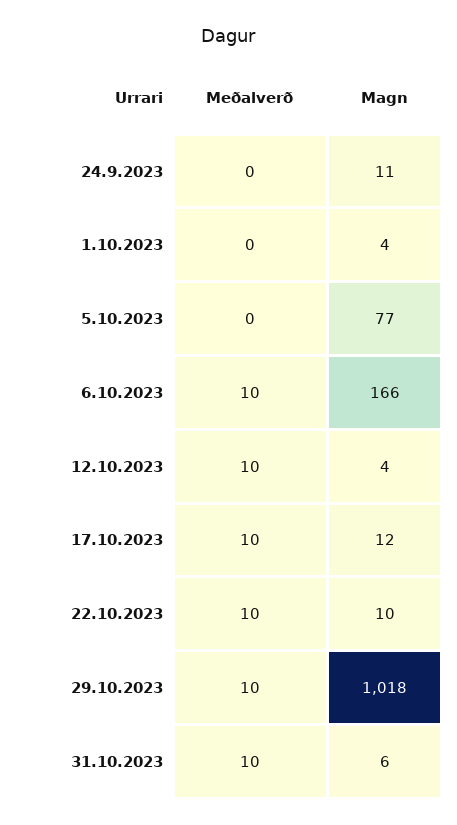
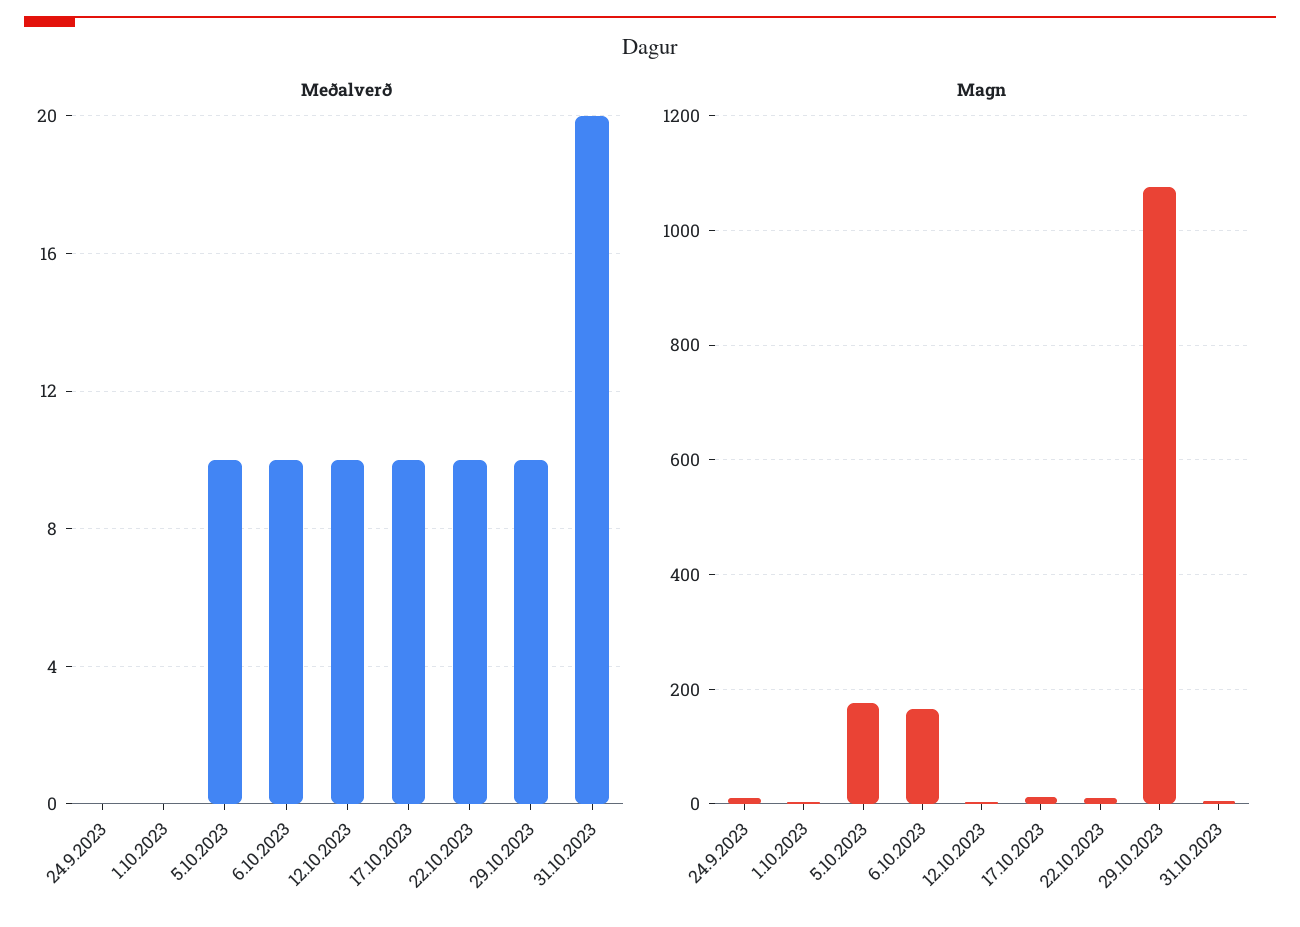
  {
    "Meðalverð": {
      "24.9.2023": 0,
      "1.10.2023": 0,
-     "5.10.2023": 0,
+     "5.10.2023": 10,
      "6.10.2023": 10,
      "12.10.2023": 10,
      "17.10.2023": 10,
      "22.10.2023": 10,
      "29.10.2023": 10,
-     "31.10.2023": 10
+     "31.10.2023": 20
    },
    "Magn": {
      "24.9.2023": 11,
      "1.10.2023": 4,
-     "5.10.2023": 77,
+     "5.10.2023": 180,
      "6.10.2023": 166,
      "12.10.2023": 4,
      "17.10.2023": 12,
      "22.10.2023": 10,
-     "29.10.2023": 1018,
+     "29.10.2023": 1080,
      "31.10.2023": 6
    }
  }

